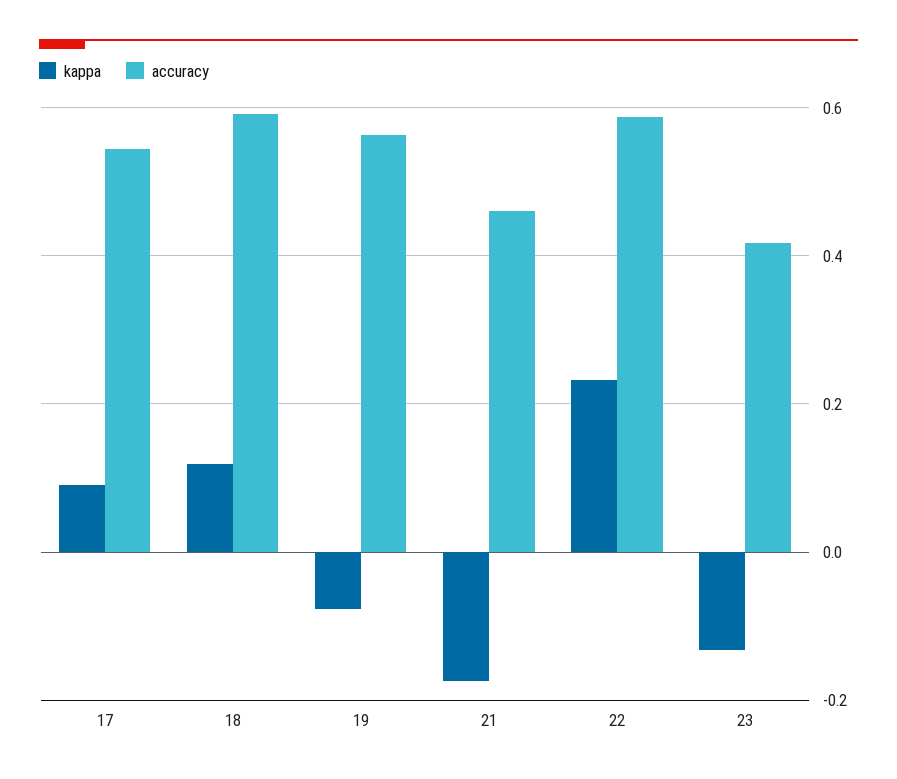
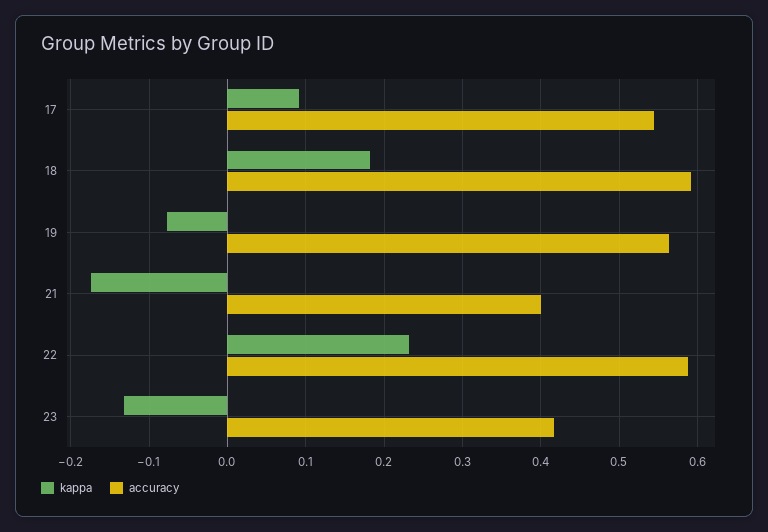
  {
    "kappa": {
      "17": 0.09,
-     "18": 0.12,
+     "18": 0.18,
      "19": -0.08,
      "21": -0.17,
      "22": 0.23,
      "23": -0.13
    },
    "accuracy": {
      "17": 0.55,
      "18": 0.59,
      "19": 0.56,
-     "21": 0.46,
+     "21": 0.4,
      "22": 0.59,
      "23": 0.42
    }
  }

